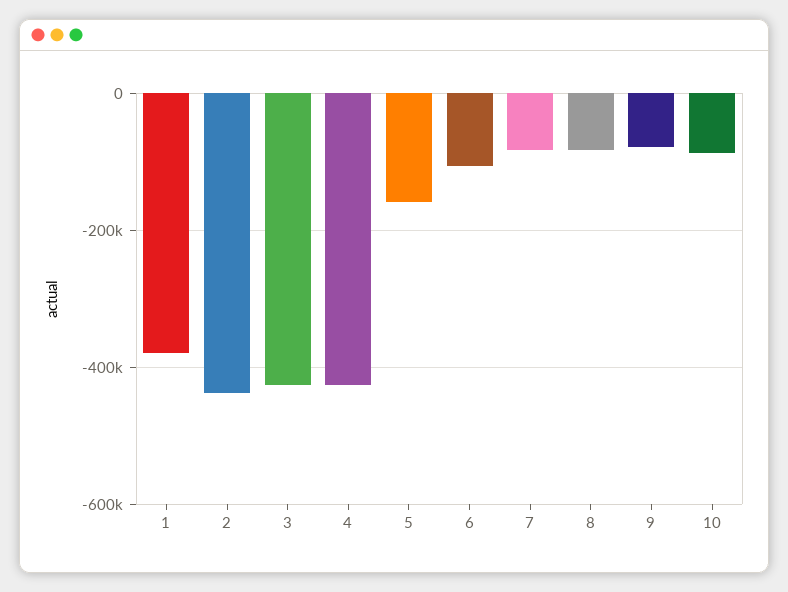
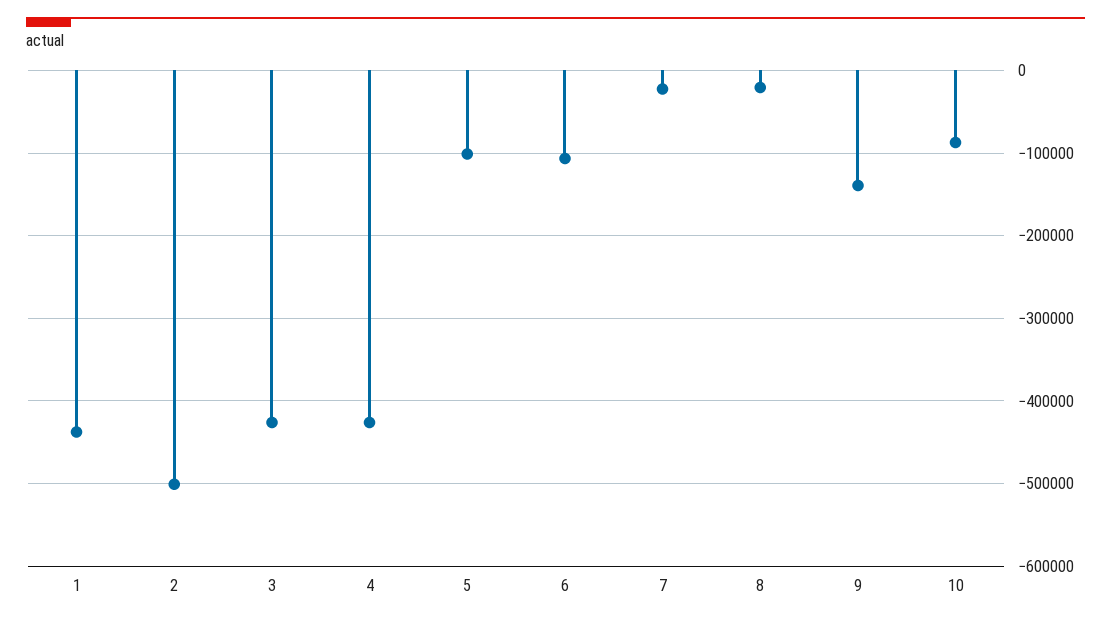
  {
-   "1": -380000,
+   "1": -440000,
-   "2": -440000,
+   "2": -500000,
    "3": -430000,
    "4": -430000,
-   "5": -160000,
+   "5": -100000,
    "6": -110000,
-   "7": -80000,
+   "7": -20000,
-   "8": -80000,
+   "8": -20000,
-   "9": -80000,
+   "9": -140000,
    "10": -90000
  }

